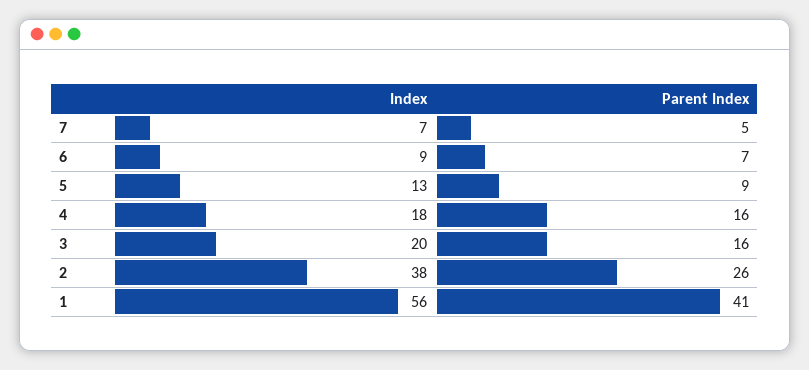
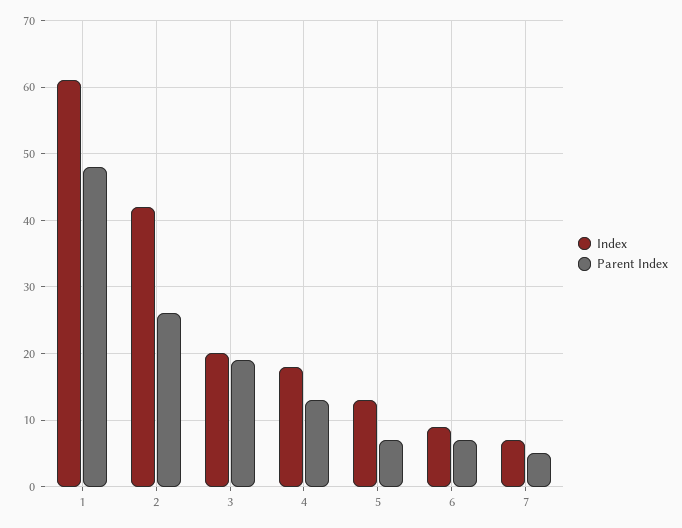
  {
    "Index": {
      "7": 7,
      "6": 9,
      "5": 13,
      "4": 18,
      "3": 20,
-     "2": 38,
+     "2": 42,
-     "1": 56
+     "1": 61
    },
    "Parent Index": {
      "7": 5,
      "6": 7,
-     "5": 9,
+     "5": 7,
-     "4": 16,
+     "4": 13,
-     "3": 16,
+     "3": 19,
      "2": 26,
-     "1": 41
+     "1": 48
    }
  }

